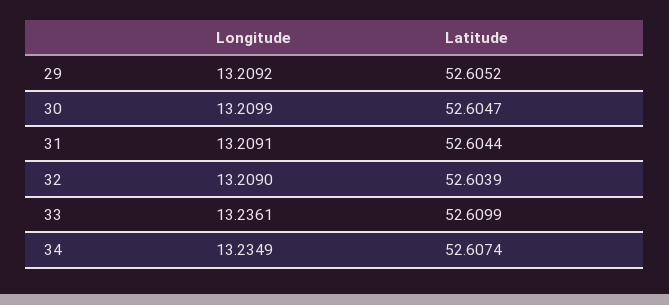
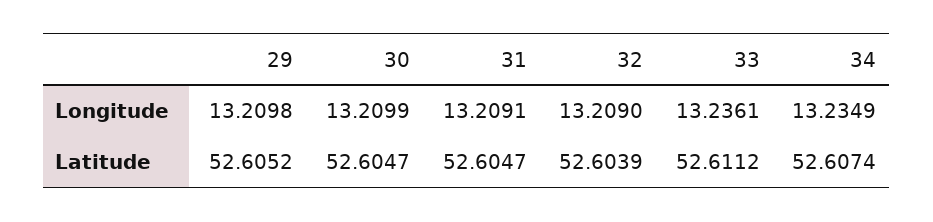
  {
    "Longitude": {
-     "29": 13.2092,
+     "29": 13.2098,
      "30": 13.2099,
      "31": 13.2091,
      "32": 13.209,
      "33": 13.2361,
      "34": 13.2349
    },
    "Latitude": {
      "29": 52.6052,
      "30": 52.6047,
-     "31": 52.6044,
+     "31": 52.6047,
      "32": 52.6039,
-     "33": 52.6099,
+     "33": 52.6112,
      "34": 52.6074
    }
  }

